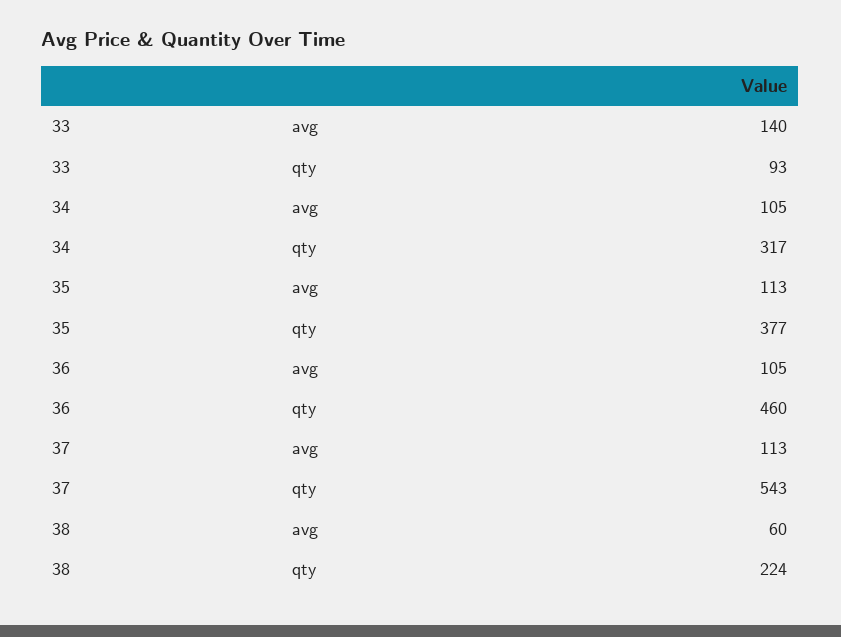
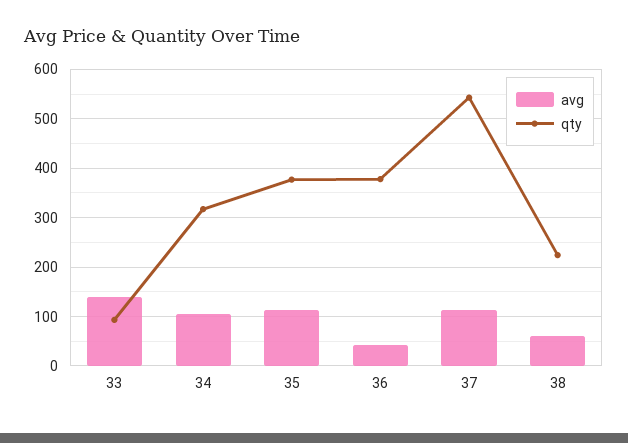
  {
    "avg": {
      "33": 140,
      "34": 105,
      "35": 113,
-     "36": 105,
+     "36": 40,
      "37": 113,
      "38": 60
    },
    "qty": {
      "33": 93,
      "34": 317,
      "35": 377,
-     "36": 460,
+     "36": 380,
      "37": 543,
      "38": 224
    }
  }

